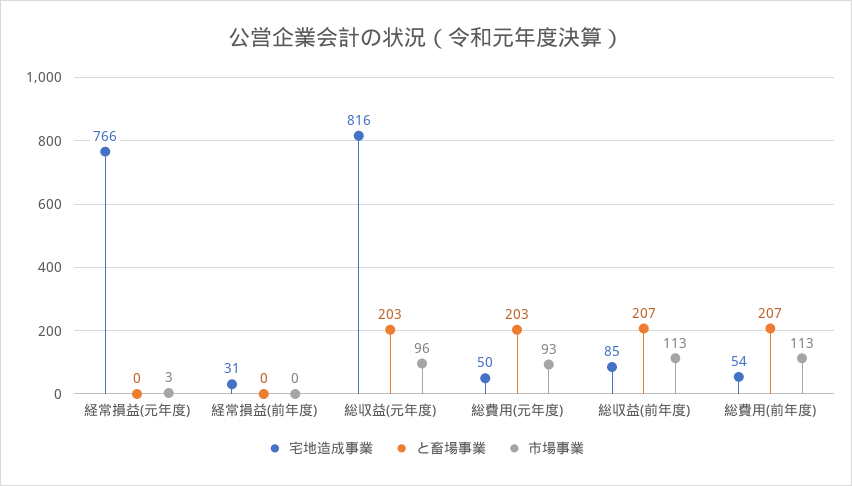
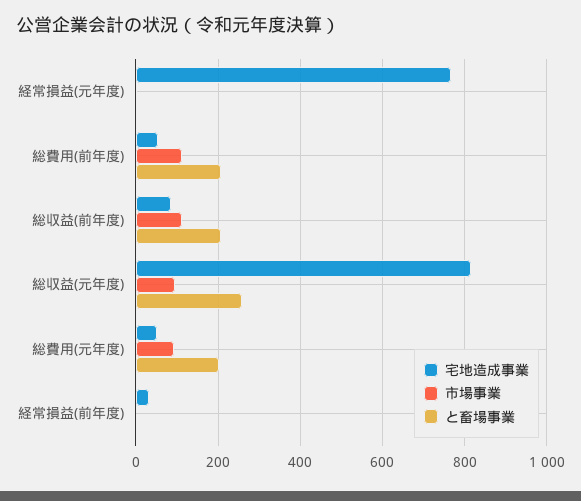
  {
    "宅地造成事業": {
      "経常損益(元年度)": 766,
      "経常損益(前年度)": 31,
      "総収益(元年度)": 816,
      "総費用(元年度)": 50,
      "総収益(前年度)": 85,
      "総費用(前年度)": 54
    },
    "と畜場事業": {
      "経常損益(元年度)": 0,
      "経常損益(前年度)": 0,
-     "総収益(元年度)": 203,
+     "総収益(元年度)": 260,
      "総費用(元年度)": 203,
      "総収益(前年度)": 207,
      "総費用(前年度)": 207
    },
    "市場事業": {
      "経常損益(元年度)": 3,
      "経常損益(前年度)": 0,
      "総収益(元年度)": 96,
      "総費用(元年度)": 93,
      "総収益(前年度)": 113,
      "総費用(前年度)": 113
    }
  }

